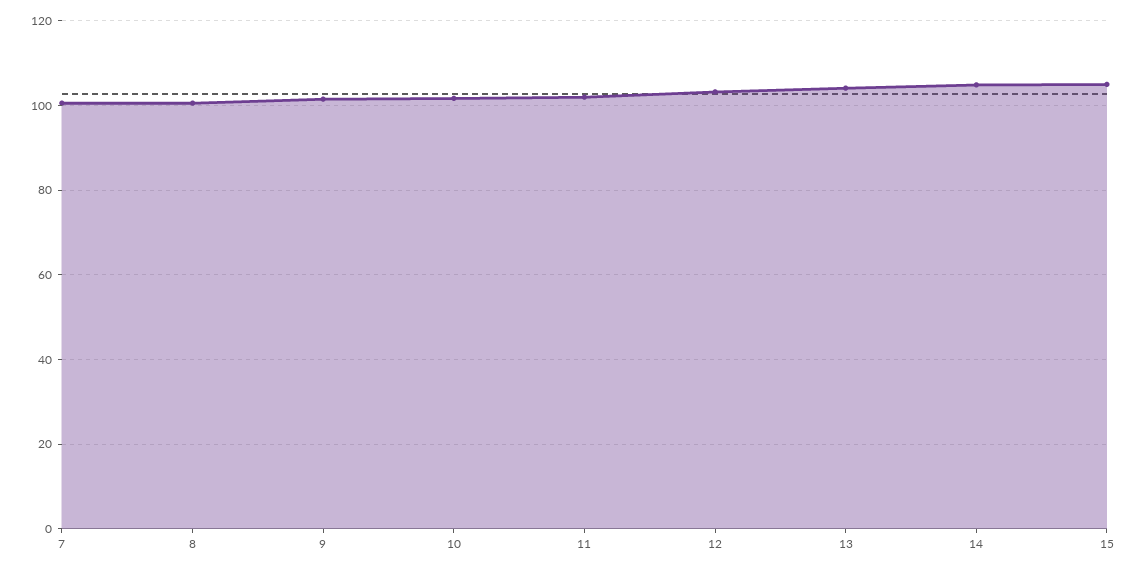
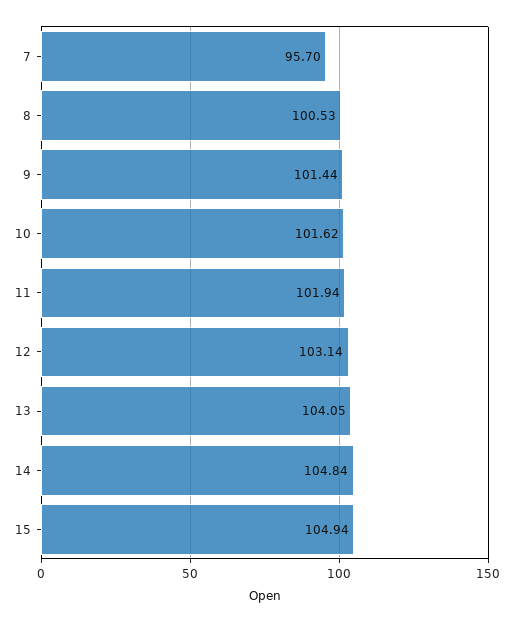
  {
-   "7": 100,
+   "7": 95.7,
    "8": 100.53,
    "9": 101.44,
    "10": 101.62,
    "11": 101.94,
    "12": 103.14,
    "13": 104.05,
    "14": 104.84,
    "15": 104.94
  }

